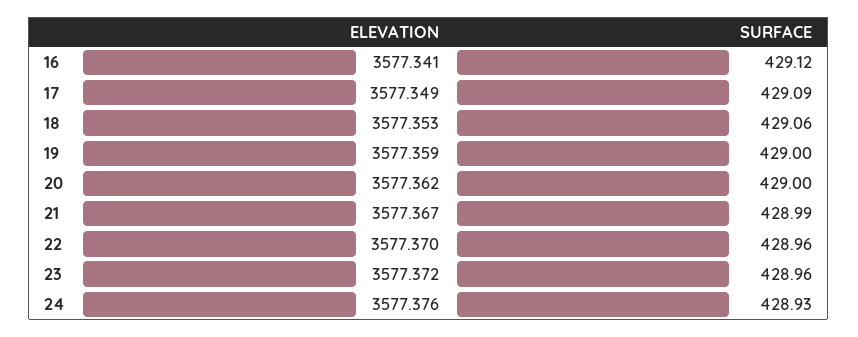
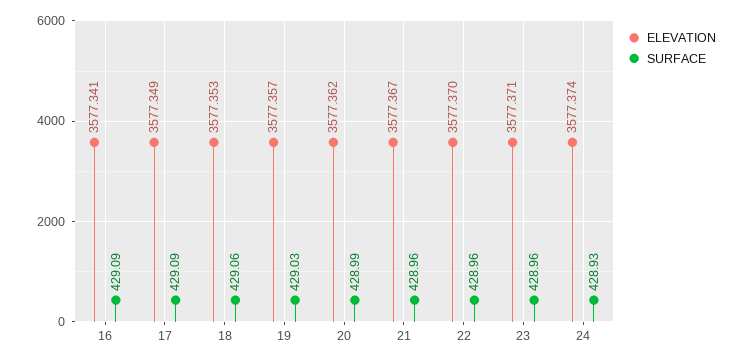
  {
    "ELEVATION": {
      "16": 3577.341,
      "17": 3577.349,
      "18": 3577.353,
-     "19": 3577.359,
+     "19": 3577.357,
      "20": 3577.362,
      "21": 3577.367,
      "22": 3577.37,
-     "23": 3577.372,
+     "23": 3577.371,
-     "24": 3577.376
+     "24": 3577.374
    },
    "SURFACE": {
-     "16": 429.12,
+     "16": 429.09,
      "17": 429.09,
      "18": 429.06,
-     "19": 429,
+     "19": 429.03,
-     "20": 429,
+     "20": 428.99,
-     "21": 428.99,
+     "21": 428.96,
      "22": 428.96,
      "23": 428.96,
      "24": 428.93
    }
  }

